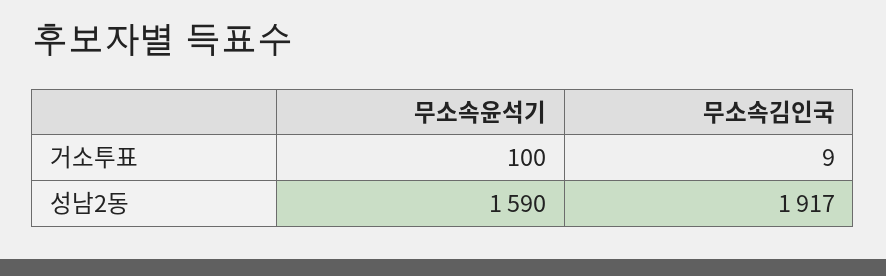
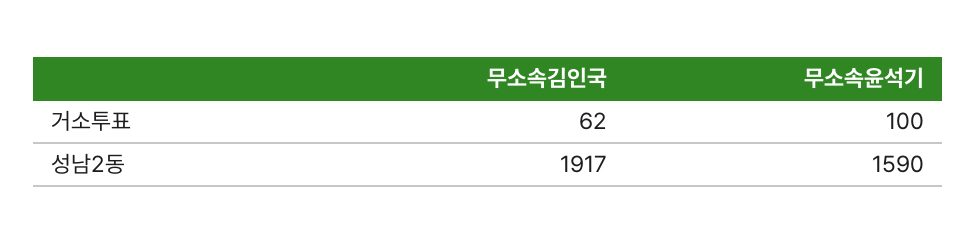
  {
    "무소속윤석기": {
      "거소투표": 100,
      "성남2동": 1590
    },
    "무소속김인국": {
-     "거소투표": 9,
+     "거소투표": 62,
      "성남2동": 1917
    }
  }

